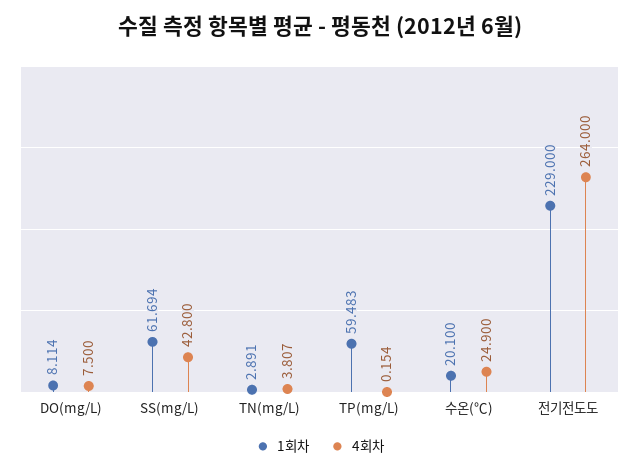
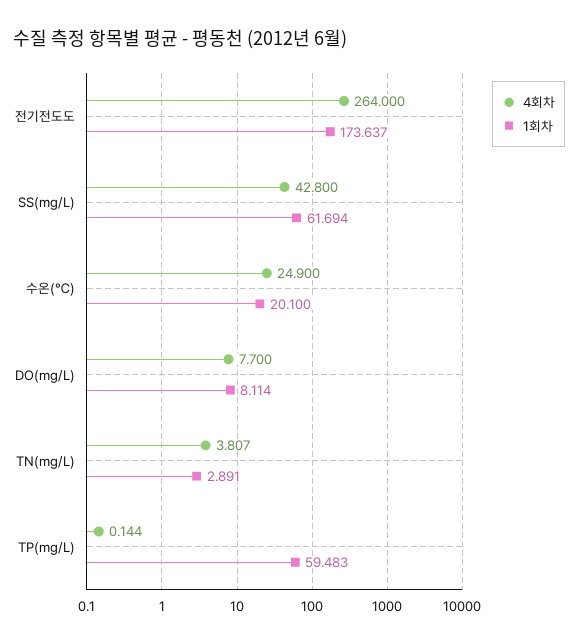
  {
    "1회차": {
      "DO(mg/L)": 8.114,
      "SS(mg/L)": 61.694,
      "TN(mg/L)": 2.891,
      "TP(mg/L)": 59.483,
      "수온(℃)": 20.1,
-     "전기전도도": 229
+     "전기전도도": 173.637
    },
    "4회차": {
-     "DO(mg/L)": 7.5,
+     "DO(mg/L)": 7.7,
      "SS(mg/L)": 42.8,
      "TN(mg/L)": 3.807,
-     "TP(mg/L)": 0.154,
+     "TP(mg/L)": 0.144,
      "수온(℃)": 24.9,
      "전기전도도": 264
    }
  }

